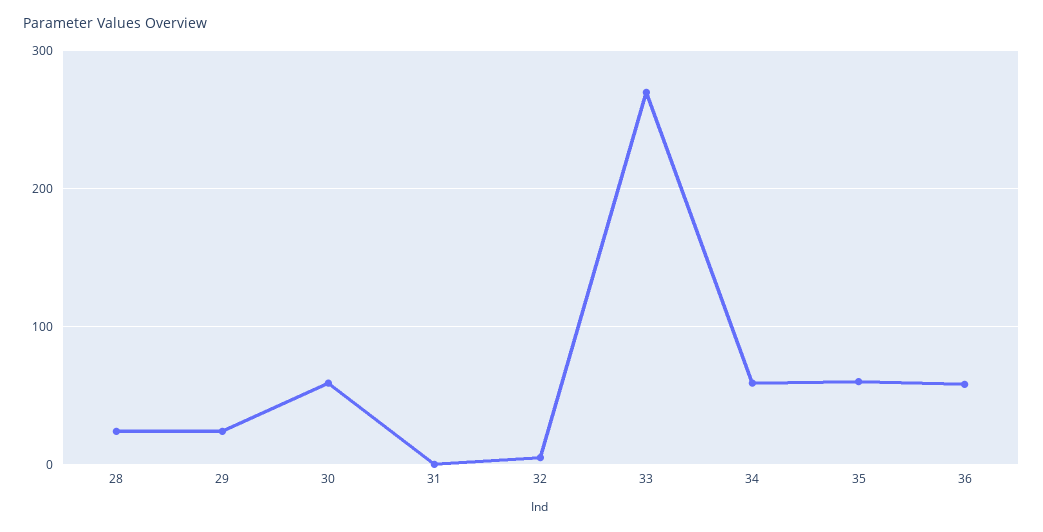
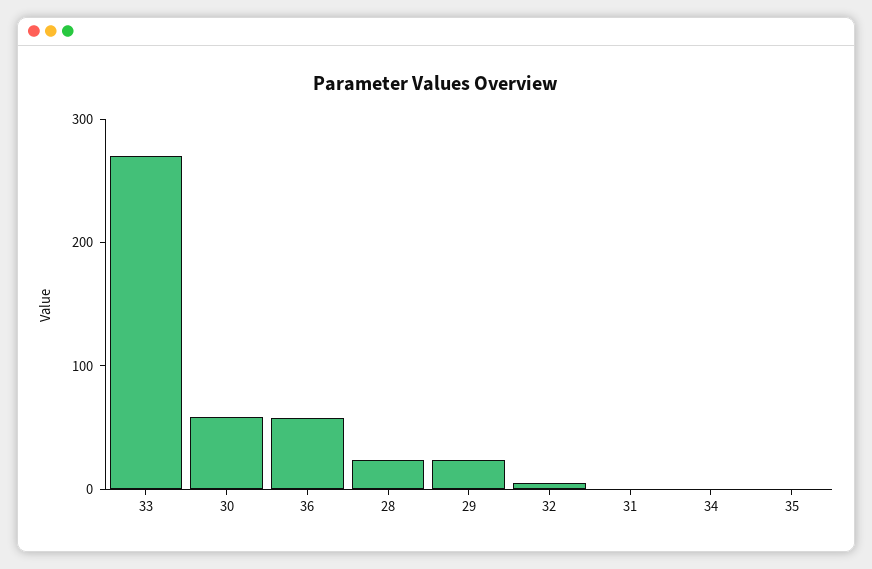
  {
    "28": 20,
    "29": 20,
    "30": 60,
    "31": 0,
    "32": 10,
    "33": 270,
-   "34": 60,
+   "34": 0,
-   "35": 60,
+   "35": 0,
    "36": 60
  }

